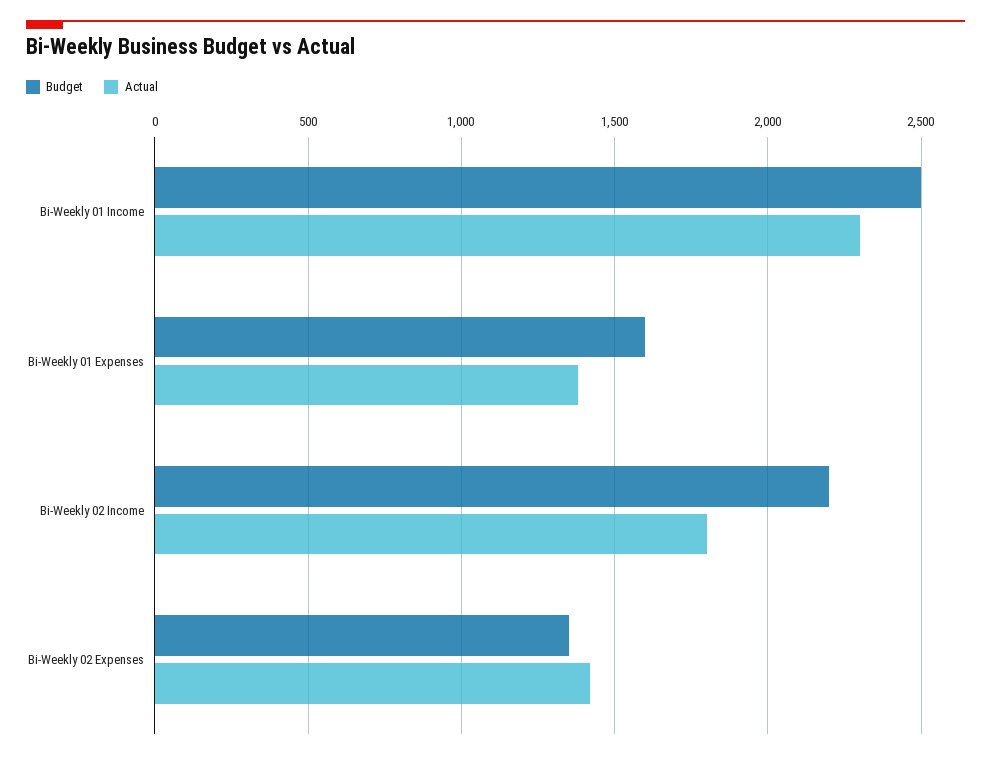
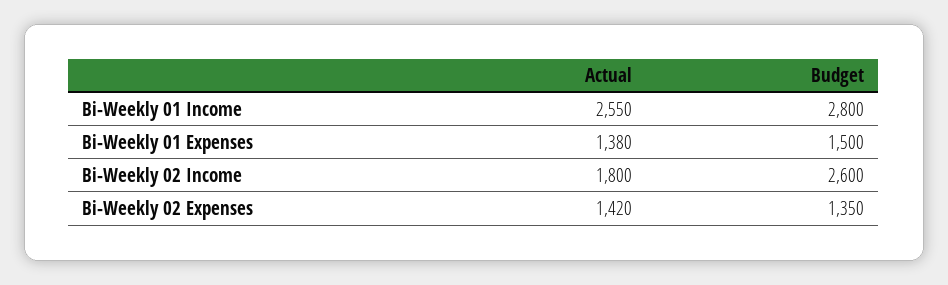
  {
    "Budget": {
-     "Bi-Weekly 01 Income": 2500,
+     "Bi-Weekly 01 Income": 2800,
-     "Bi-Weekly 01 Expenses": 1600,
+     "Bi-Weekly 01 Expenses": 1500,
-     "Bi-Weekly 02 Income": 2200,
+     "Bi-Weekly 02 Income": 2600,
      "Bi-Weekly 02 Expenses": 1350
    },
    "Actual": {
-     "Bi-Weekly 01 Income": 2300,
+     "Bi-Weekly 01 Income": 2550,
      "Bi-Weekly 01 Expenses": 1380,
      "Bi-Weekly 02 Income": 1800,
      "Bi-Weekly 02 Expenses": 1420
    }
  }

